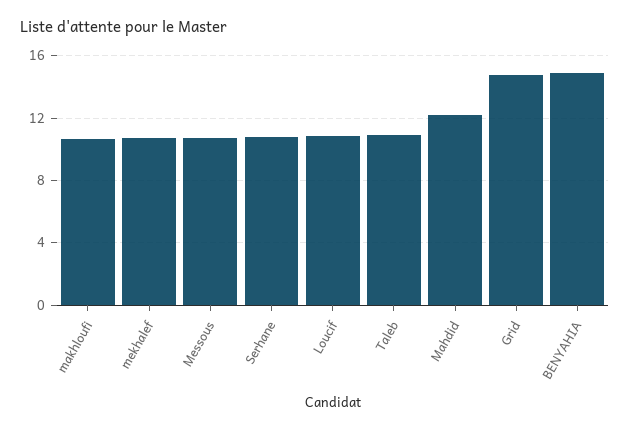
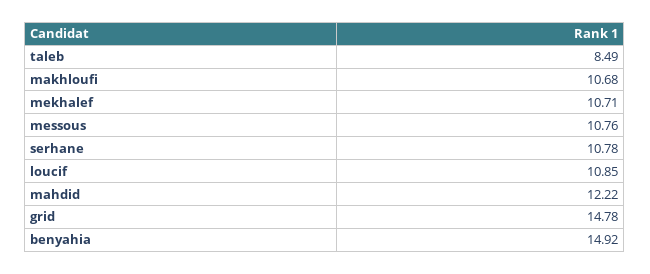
  {
    "makhloufi": 10.68,
    "mekhalef": 10.71,
    "Messous": 10.76,
    "Serhane": 10.78,
    "Loucif": 10.85,
-   "Taleb": 11,
+   "Taleb": 8.49,
    "Mahdid": 12.22,
    "Grid": 14.78,
    "BENYAHIA": 14.92
  }

